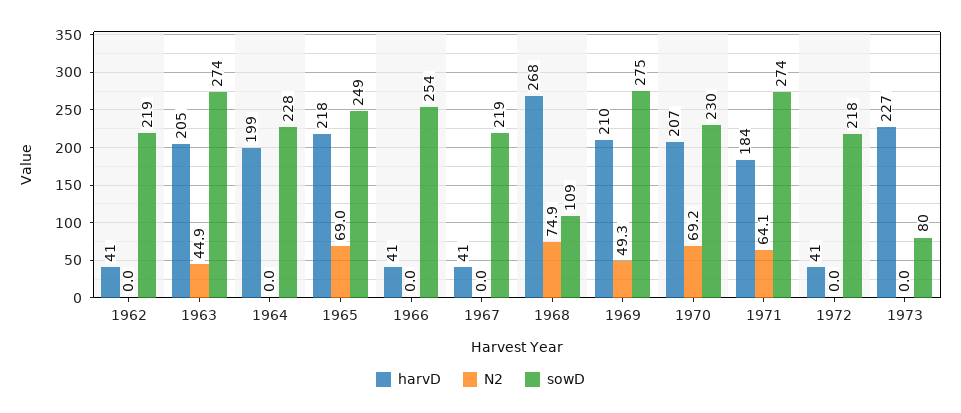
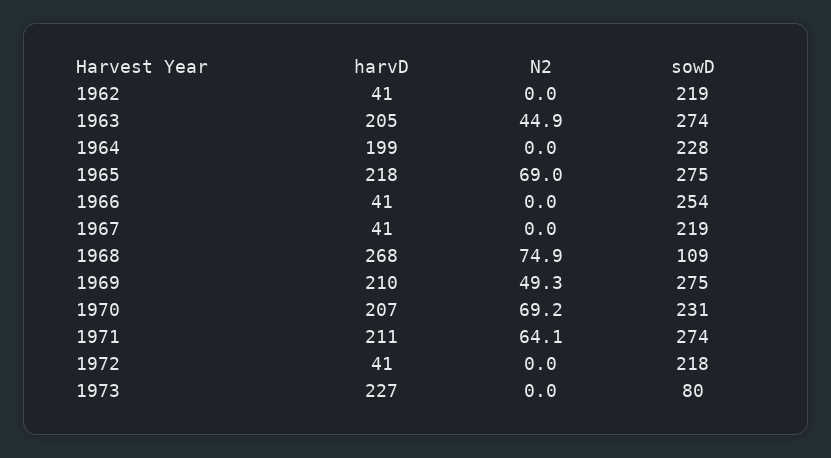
  {
    "harvD": {
      "1962": 41,
      "1963": 205,
      "1964": 199,
      "1965": 218,
      "1966": 41,
      "1967": 41,
      "1968": 268,
      "1969": 210,
      "1970": 207,
-     "1971": 184,
+     "1971": 211,
      "1972": 41,
      "1973": 227
    },
    "N2": {
      "1962": 0,
      "1963": 44.9,
      "1964": 0,
      "1965": 69,
      "1966": 0,
      "1967": 0,
      "1968": 74.9,
      "1969": 49.3,
      "1970": 69.2,
      "1971": 64.1,
      "1972": 0,
      "1973": 0
    },
    "sowD": {
      "1962": 219,
      "1963": 274,
      "1964": 228,
-     "1965": 249,
+     "1965": 275,
      "1966": 254,
      "1967": 219,
      "1968": 109,
      "1969": 275,
-     "1970": 230,
+     "1970": 231,
      "1971": 274,
      "1972": 218,
      "1973": 80
    }
  }

